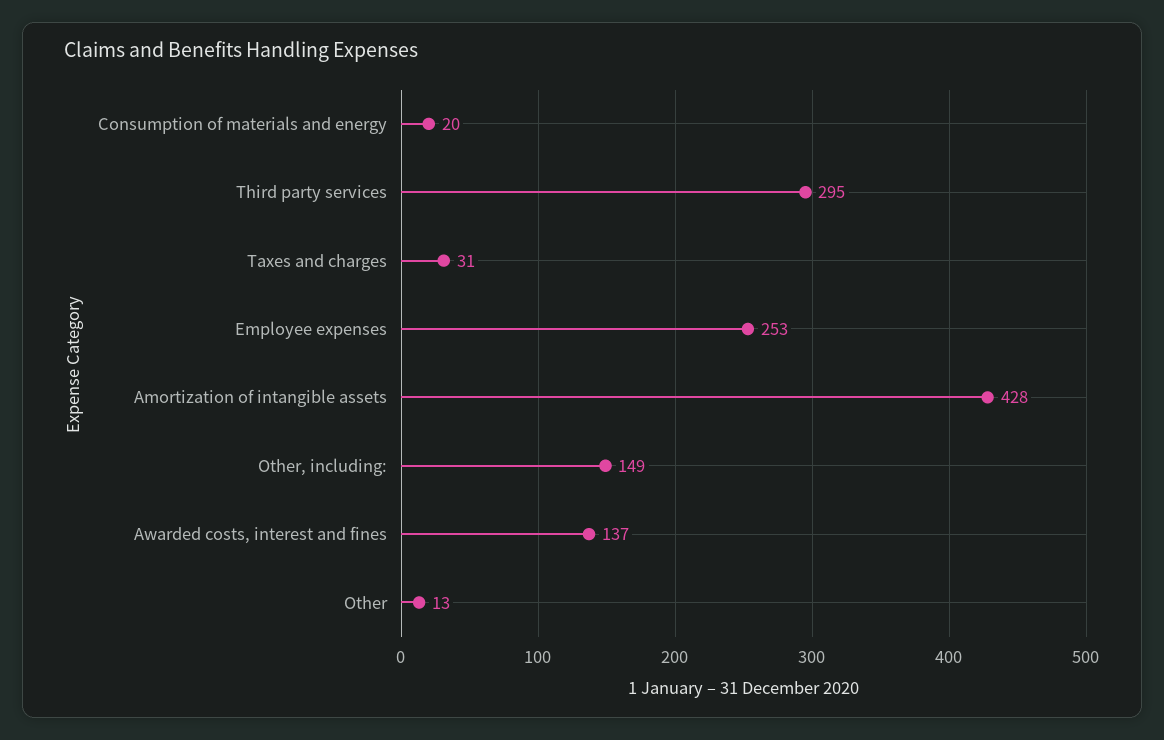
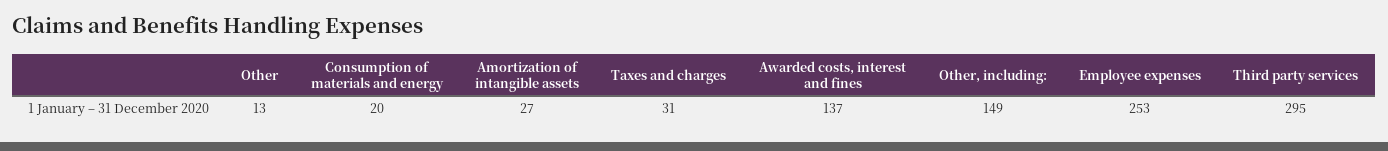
  {
    "Consumption of materials and energy": 20,
    "Third party services": 295,
    "Taxes and charges": 31,
    "Employee expenses": 253,
-   "Amortization of intangible assets": 428,
+   "Amortization of intangible assets": 27,
    "Other, including:": 149,
    "Awarded costs, interest and fines": 137,
    "Other": 13
  }

